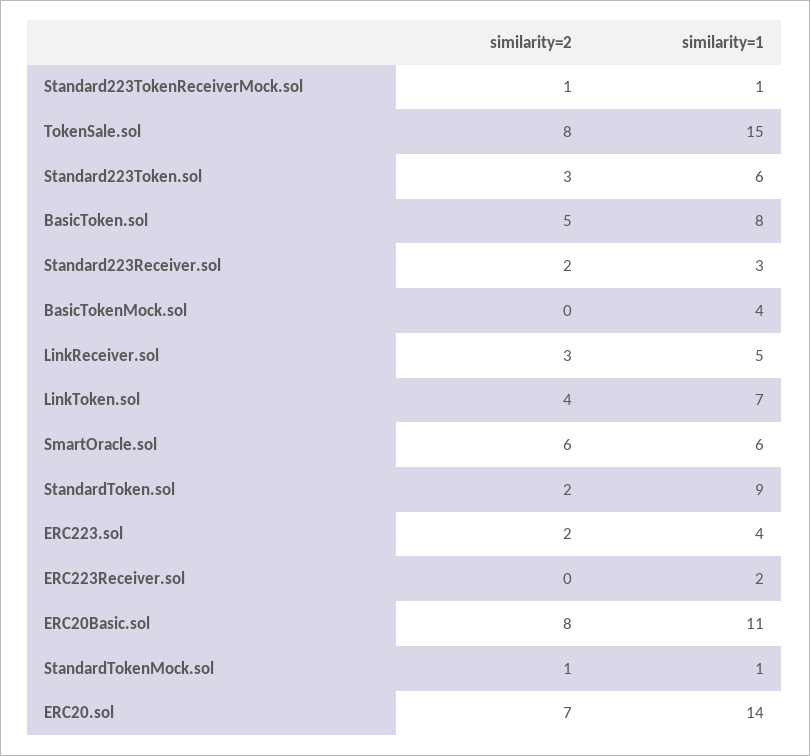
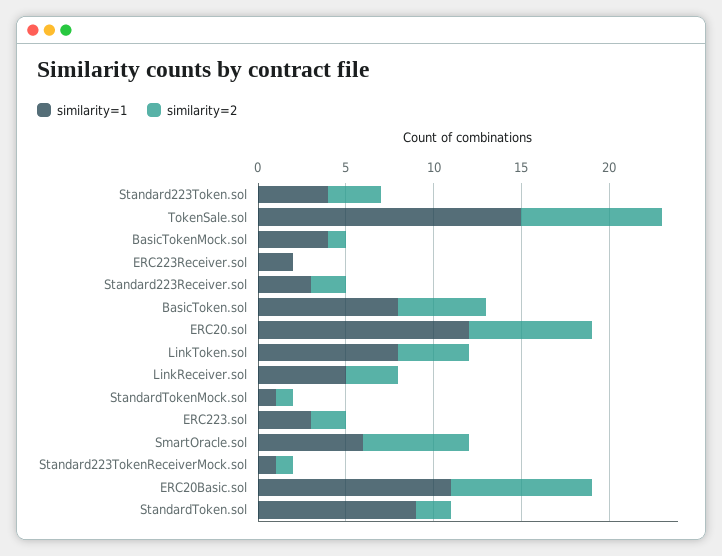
  {
    "similarity=2": {
      "Standard223TokenReceiverMock.sol": 1,
      "TokenSale.sol": 8,
      "Standard223Token.sol": 3,
      "BasicToken.sol": 5,
      "Standard223Receiver.sol": 2,
-     "BasicTokenMock.sol": 0,
+     "BasicTokenMock.sol": 1,
      "LinkReceiver.sol": 3,
      "LinkToken.sol": 4,
      "SmartOracle.sol": 6,
      "StandardToken.sol": 2,
      "ERC223.sol": 2,
      "ERC223Receiver.sol": 0,
      "ERC20Basic.sol": 8,
      "StandardTokenMock.sol": 1,
      "ERC20.sol": 7
    },
    "similarity=1": {
      "Standard223TokenReceiverMock.sol": 1,
      "TokenSale.sol": 15,
-     "Standard223Token.sol": 6,
+     "Standard223Token.sol": 4,
      "BasicToken.sol": 8,
      "Standard223Receiver.sol": 3,
      "BasicTokenMock.sol": 4,
      "LinkReceiver.sol": 5,
-     "LinkToken.sol": 7,
+     "LinkToken.sol": 8,
      "SmartOracle.sol": 6,
      "StandardToken.sol": 9,
-     "ERC223.sol": 4,
+     "ERC223.sol": 3,
      "ERC223Receiver.sol": 2,
      "ERC20Basic.sol": 11,
      "StandardTokenMock.sol": 1,
-     "ERC20.sol": 14
+     "ERC20.sol": 12
    }
  }

